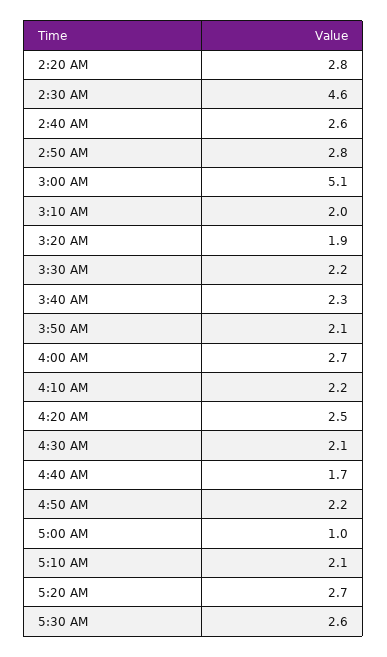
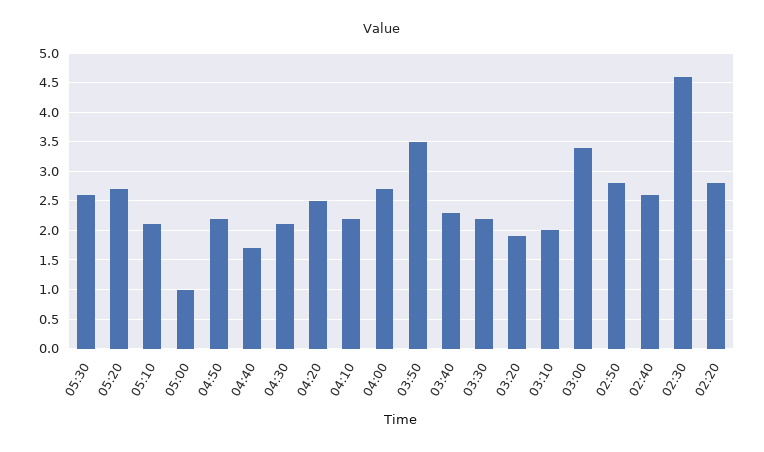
  {
    "2:20 AM": 2.8,
    "2:30 AM": 4.6,
    "2:40 AM": 2.6,
    "2:50 AM": 2.8,
-   "3:00 AM": 5.1,
+   "3:00 AM": 3.5,
    "3:10 AM": 2,
    "3:20 AM": 1.9,
    "3:30 AM": 2.2,
    "3:40 AM": 2.3,
-   "3:50 AM": 2.1,
+   "3:50 AM": 3.5,
    "4:00 AM": 2.7,
    "4:10 AM": 2.2,
    "4:20 AM": 2.5,
    "4:30 AM": 2.1,
    "4:40 AM": 1.7,
    "4:50 AM": 2.2,
    "5:00 AM": 1,
    "5:10 AM": 2.1,
    "5:20 AM": 2.7,
    "5:30 AM": 2.6
  }

